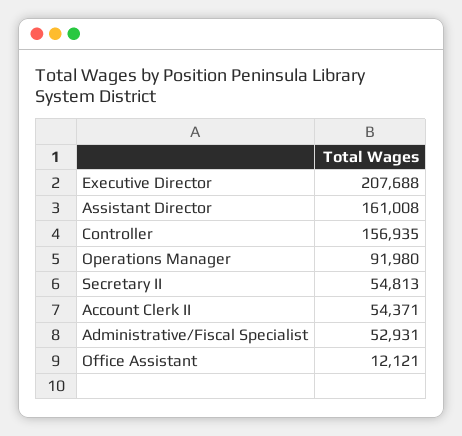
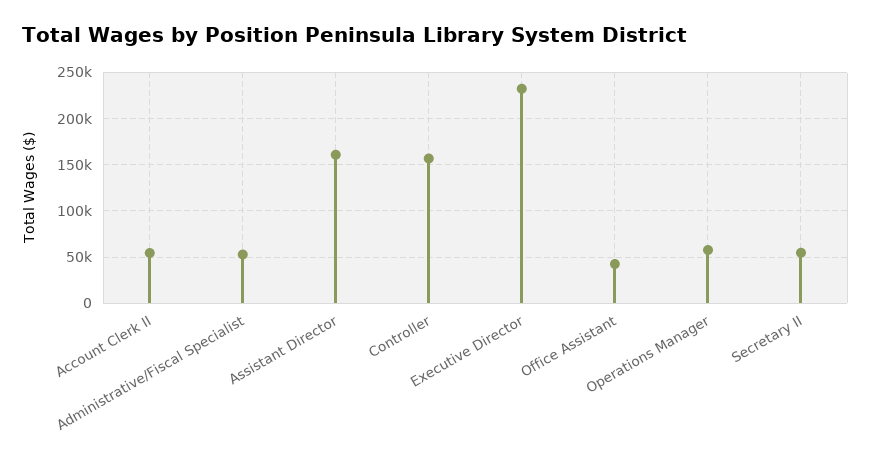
  {
-   "Executive Director": 207688,
+   "Executive Director": 230000,
    "Assistant Director": 161008,
    "Controller": 156935,
-   "Operations Manager": 91980,
+   "Operations Manager": 60000,
    "Secretary II": 54813,
    "Account Clerk II": 54371,
    "Administrative/Fiscal Specialist": 52931,
-   "Office Assistant": 12121
+   "Office Assistant": 40000
  }

